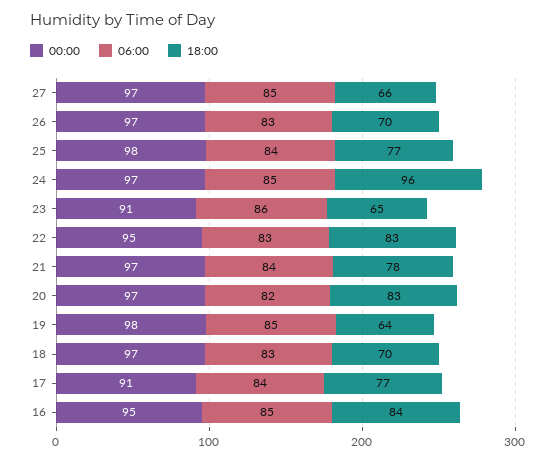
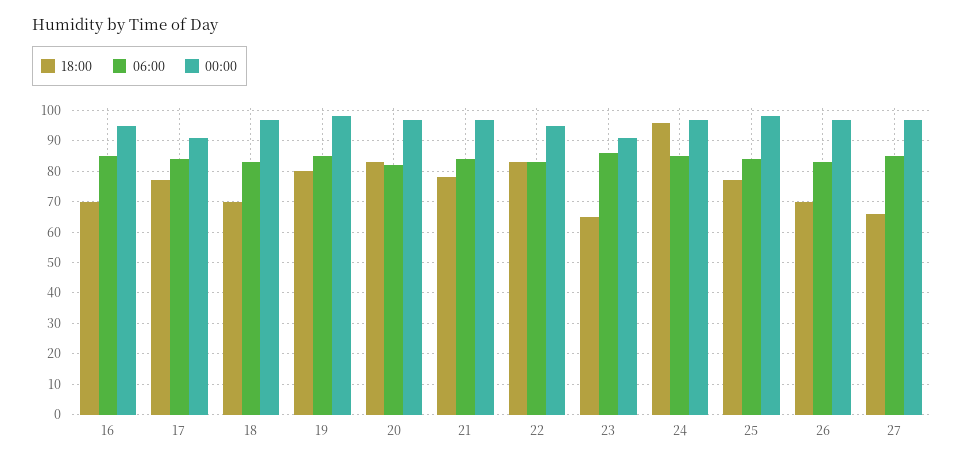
  {
    "00:00": {
      "27": 97,
      "26": 97,
      "25": 98,
      "24": 97,
      "23": 91,
      "22": 95,
      "21": 97,
      "20": 97,
      "19": 98,
      "18": 97,
      "17": 91,
      "16": 95
    },
    "06:00": {
      "27": 85,
      "26": 83,
      "25": 84,
      "24": 85,
      "23": 86,
      "22": 83,
      "21": 84,
      "20": 82,
      "19": 85,
      "18": 83,
      "17": 84,
      "16": 85
    },
    "18:00": {
      "27": 66,
      "26": 70,
      "25": 77,
      "24": 96,
      "23": 65,
      "22": 83,
      "21": 78,
      "20": 83,
-     "19": 64,
+     "19": 80,
      "18": 70,
      "17": 77,
-     "16": 84
+     "16": 70
    }
  }

